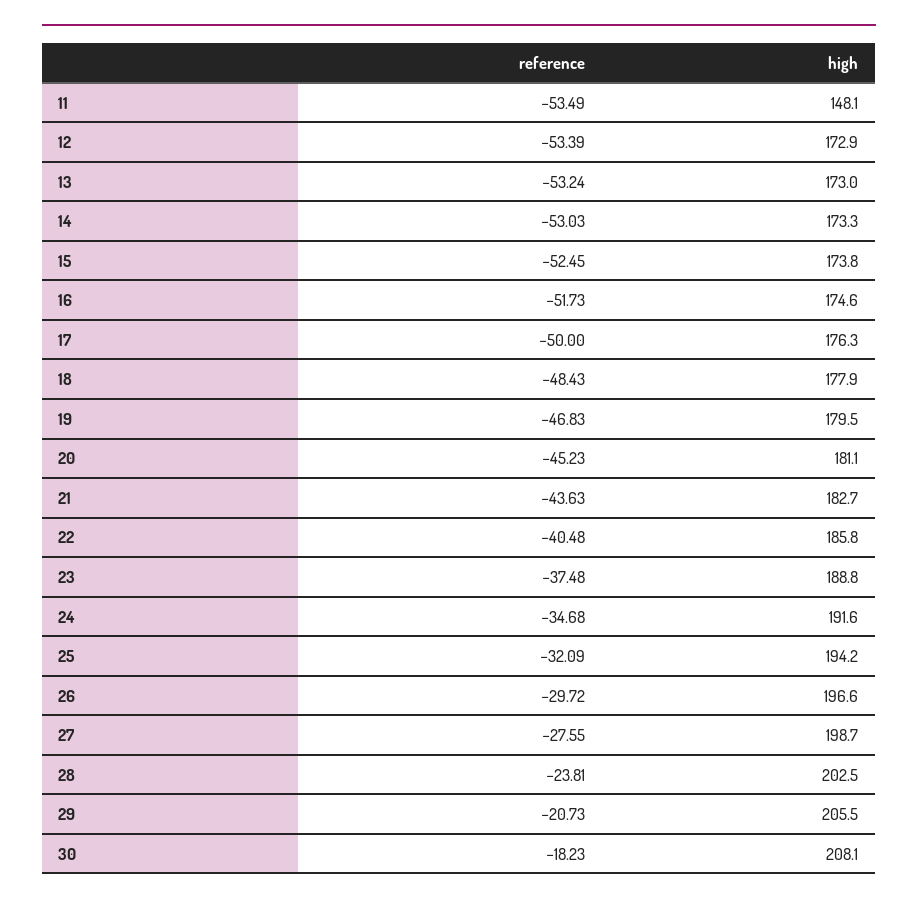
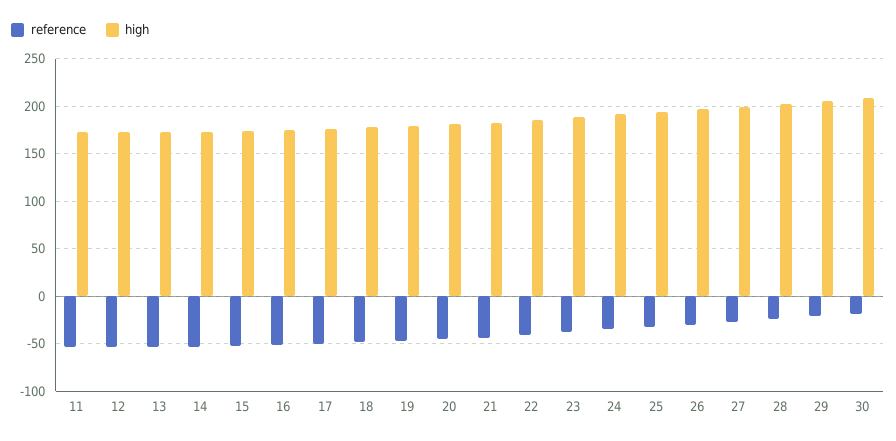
  {
    "reference": {
      "11": -53.49,
      "12": -53.39,
      "13": -53.24,
      "14": -53.03,
      "15": -52.45,
      "16": -51.73,
      "17": -50,
      "18": -48.43,
      "19": -46.83,
      "20": -45.23,
      "21": -43.63,
      "22": -40.48,
      "23": -37.48,
      "24": -34.68,
      "25": -32.09,
      "26": -29.72,
      "27": -27.55,
      "28": -23.81,
      "29": -20.73,
      "30": -18.23
    },
    "high": {
-     "11": 148.1,
+     "11": 170,
      "12": 172.9,
      "13": 173,
      "14": 173.3,
      "15": 173.8,
      "16": 174.6,
      "17": 176.3,
      "18": 177.9,
      "19": 179.5,
      "20": 181.1,
      "21": 182.7,
      "22": 185.8,
      "23": 188.8,
      "24": 191.6,
      "25": 194.2,
      "26": 196.6,
      "27": 198.7,
      "28": 202.5,
      "29": 205.5,
      "30": 208.1
    }
  }

